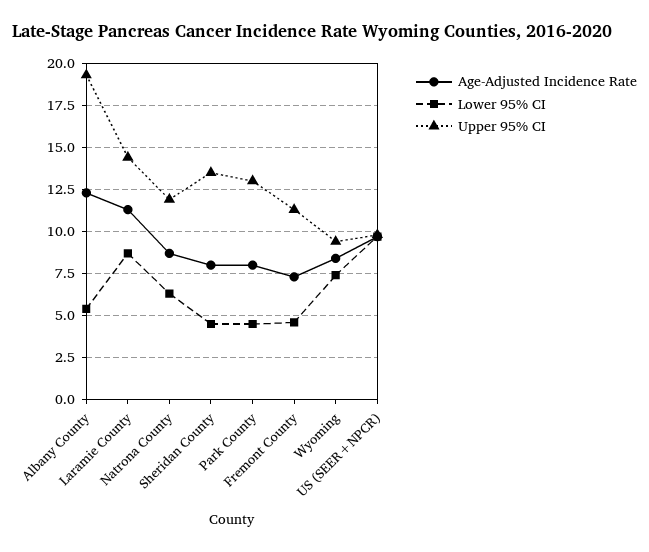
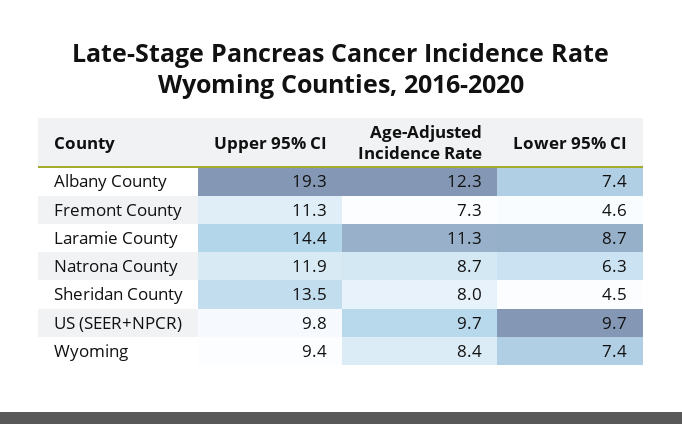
  {
    "Age-Adjusted Incidence Rate": {
      "Albany County": 12.3,
      "Laramie County": 11.3,
      "Natrona County": 8.7,
      "Sheridan County": 8,
-     "Park County": 8,
      "Fremont County": 7.3,
      "Wyoming": 8.4,
      "US (SEER+NPCR)": 9.7
    },
    "Lower 95% CI": {
-     "Albany County": 5.5,
+     "Albany County": 7.4,
      "Laramie County": 8.7,
      "Natrona County": 6.3,
      "Sheridan County": 4.5,
-     "Park County": 4.5,
      "Fremont County": 4.6,
      "Wyoming": 7.4,
      "US (SEER+NPCR)": 9.7
    },
    "Upper 95% CI": {
      "Albany County": 19.3,
      "Laramie County": 14.4,
      "Natrona County": 11.9,
      "Sheridan County": 13.5,
-     "Park County": 13,
      "Fremont County": 11.3,
      "Wyoming": 9.4,
      "US (SEER+NPCR)": 9.8
    }
  }

